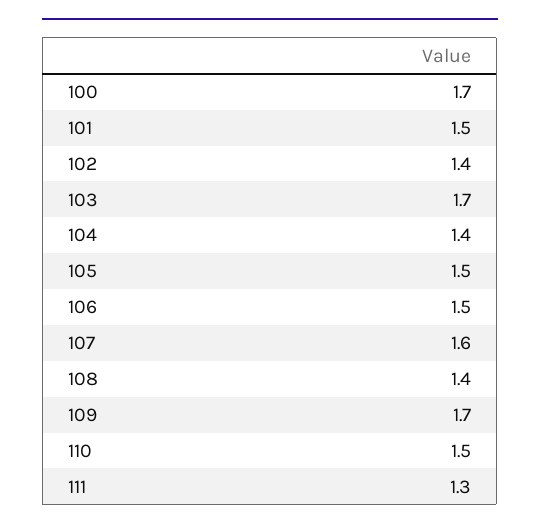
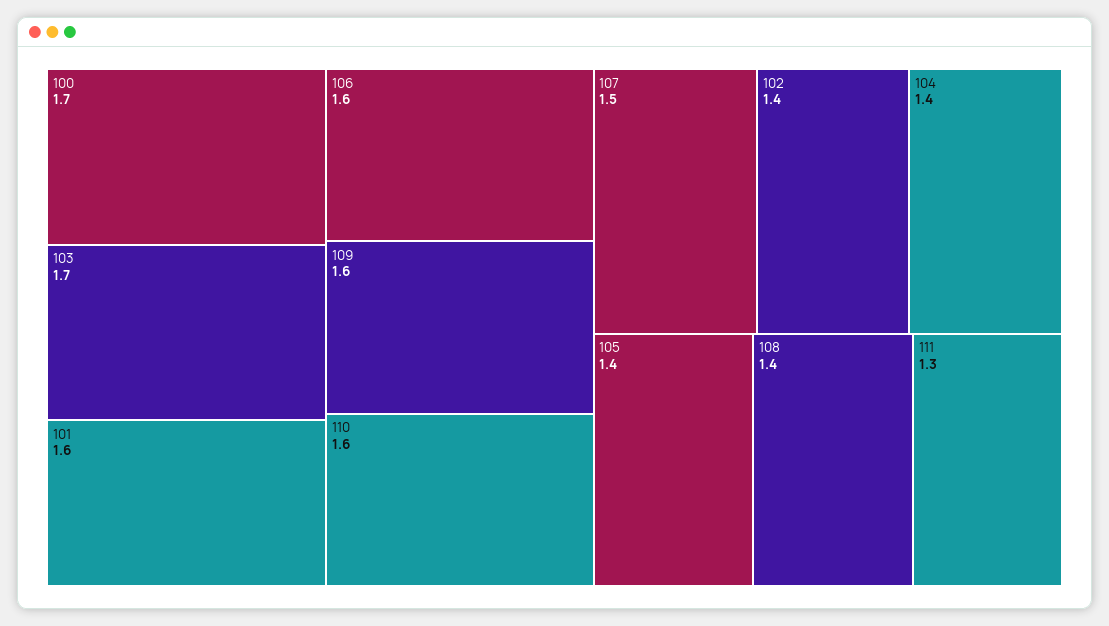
  {
    "100": 1.7,
-   "101": 1.5,
+   "101": 1.6,
    "102": 1.4,
    "103": 1.7,
    "104": 1.4,
-   "105": 1.5,
+   "105": 1.4,
-   "106": 1.5,
+   "106": 1.6,
-   "107": 1.6,
+   "107": 1.5,
    "108": 1.4,
-   "109": 1.7,
+   "109": 1.6,
-   "110": 1.5,
+   "110": 1.6,
    "111": 1.3
  }

